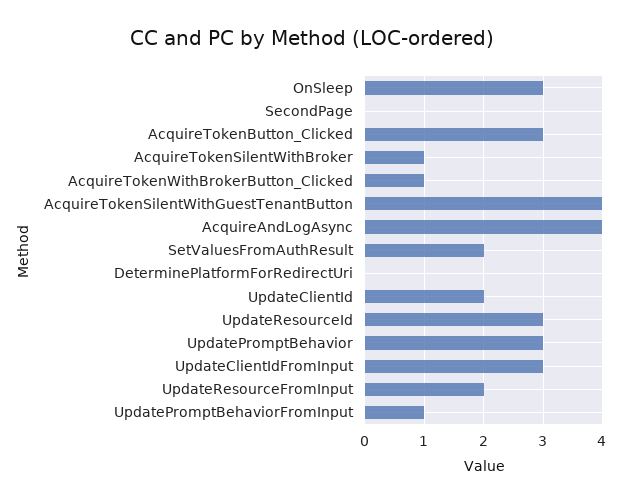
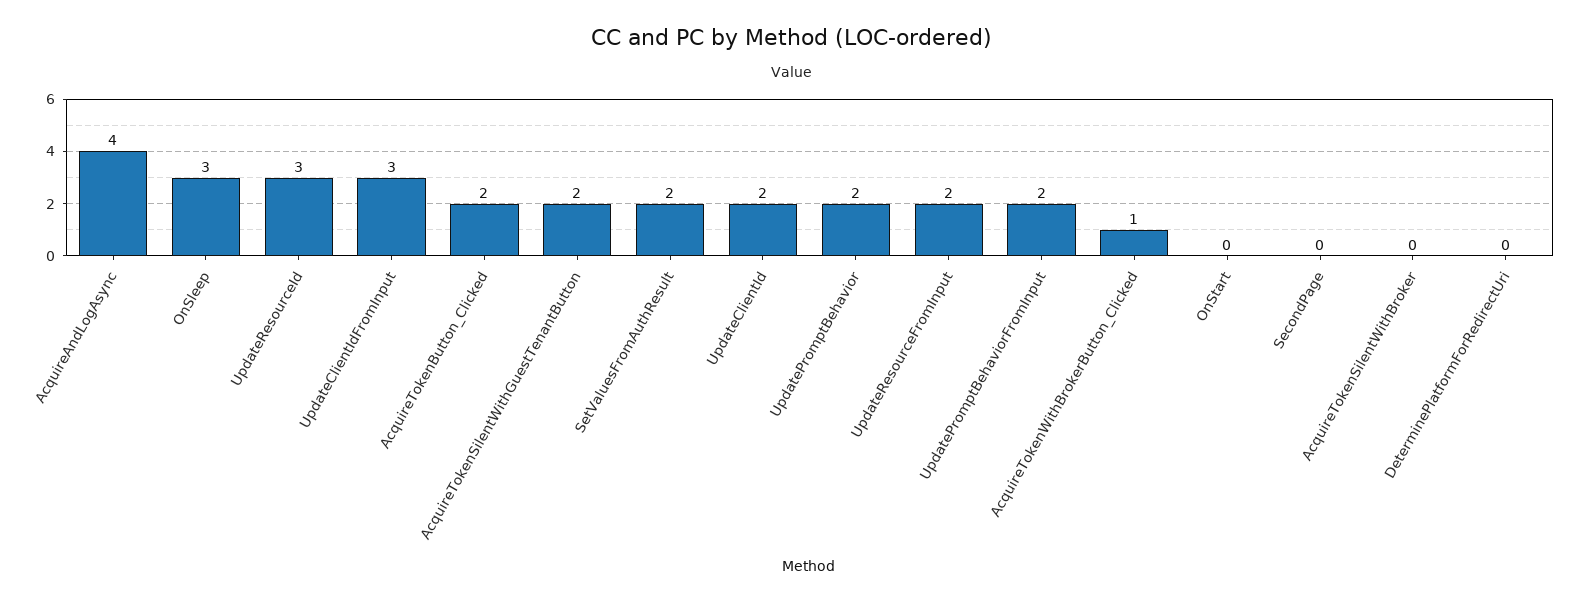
  {
    "OnSleep": 3,
    "SecondPage": 0,
-   "AcquireTokenButton_Clicked": 3,
+   "AcquireTokenButton_Clicked": 2,
-   "AcquireTokenSilentWithBroker": 1,
+   "AcquireTokenSilentWithBroker": 0,
    "AcquireTokenWithBrokerButton_Clicked": 1,
-   "AcquireTokenSilentWithGuestTenantButton": 4,
+   "AcquireTokenSilentWithGuestTenantButton": 2,
    "AcquireAndLogAsync": 4,
    "SetValuesFromAuthResult": 2,
    "DeterminePlatformForRedirectUri": 0,
    "UpdateClientId": 2,
    "UpdateResourceId": 3,
-   "UpdatePromptBehavior": 3,
+   "UpdatePromptBehavior": 2,
    "UpdateClientIdFromInput": 3,
    "UpdateResourceFromInput": 2,
-   "UpdatePromptBehaviorFromInput": 1
+   "UpdatePromptBehaviorFromInput": 2,
+   "OnStart": 0
  }

